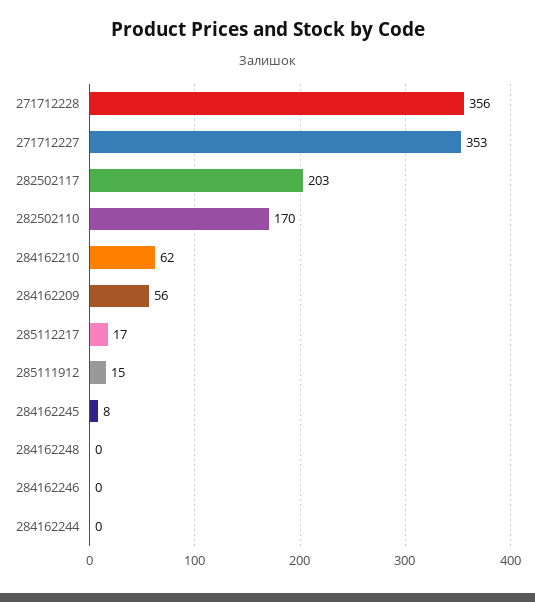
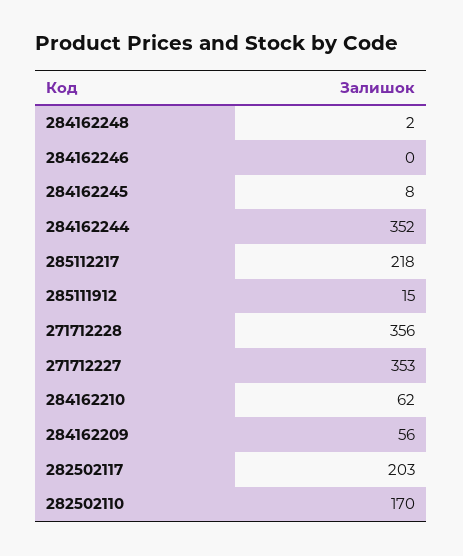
  {
    "271712228": 356,
    "271712227": 353,
    "282502117": 203,
    "282502110": 170,
    "284162210": 62,
    "284162209": 56,
-   "285112217": 17,
+   "285112217": 218,
    "285111912": 15,
    "284162245": 8,
-   "284162248": 0,
+   "284162248": 2,
    "284162246": 0,
-   "284162244": 0
+   "284162244": 352
  }

